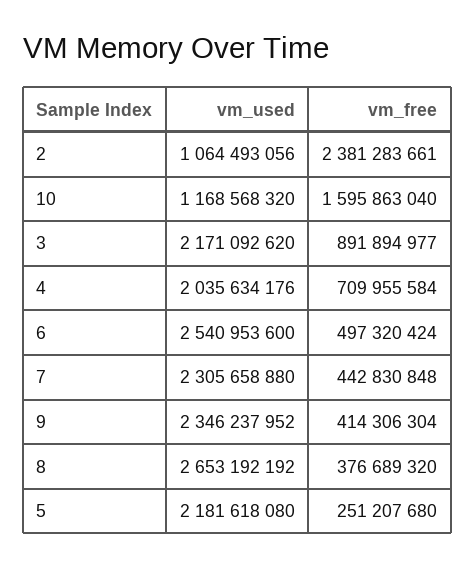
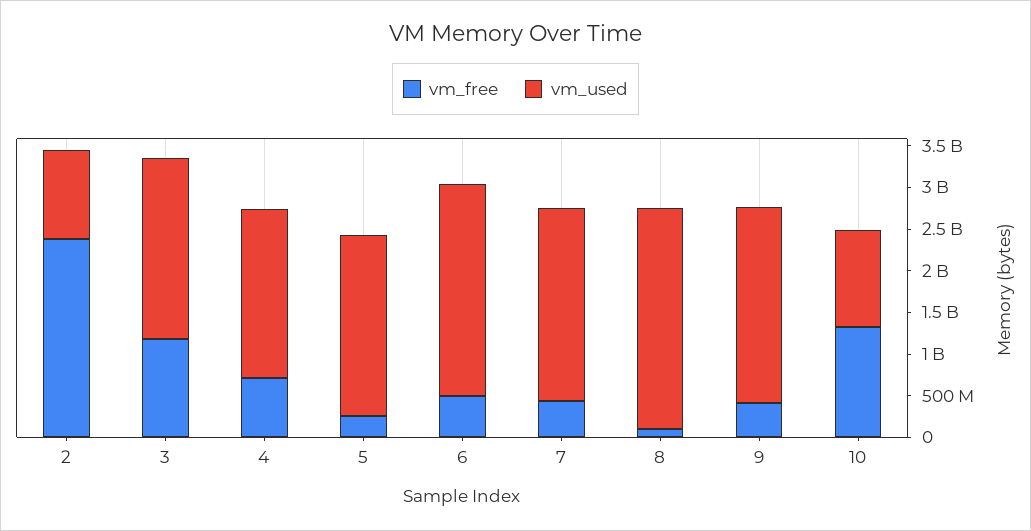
  {
    "vm_used": {
      "2": 1064493056,
      "10": 1168568320,
      "3": 2171092620,
      "4": 2035634176,
      "6": 2540953600,
      "7": 2305658880,
      "9": 2346237952,
      "8": 2653192192,
      "5": 2181618080
    },
    "vm_free": {
      "2": 2381283661,
-     "10": 1595863040,
+     "10": 1300000000,
-     "3": 891894977,
+     "3": 1200000000,
      "4": 709955584,
      "6": 497320424,
      "7": 442830848,
      "9": 414306304,
-     "8": 376689320,
+     "8": 100000000,
      "5": 251207680
    }
  }

